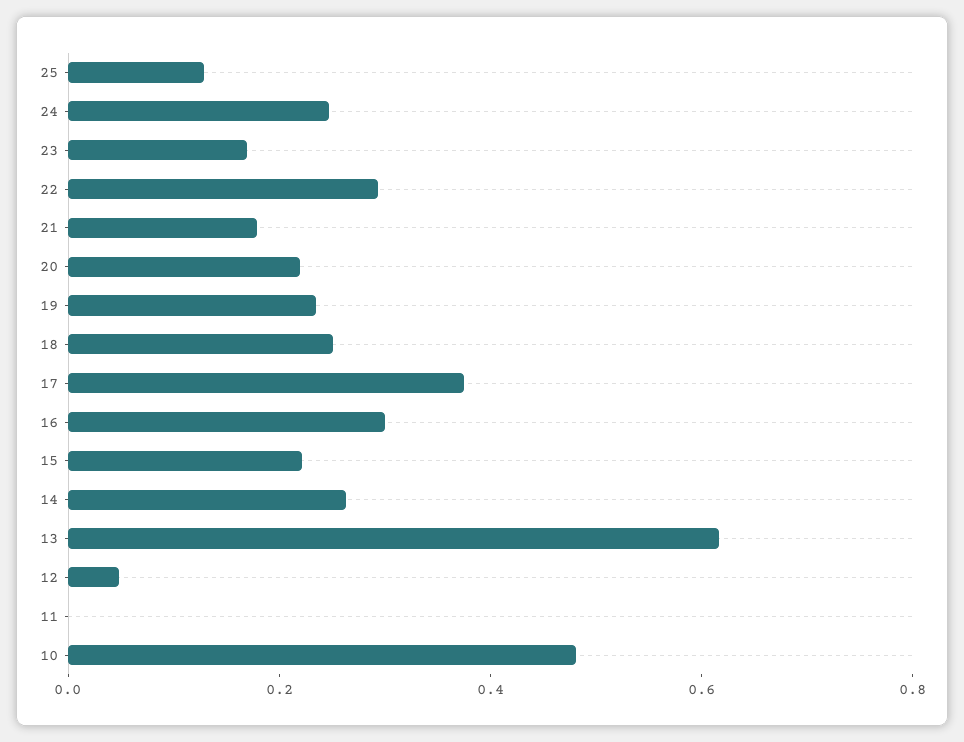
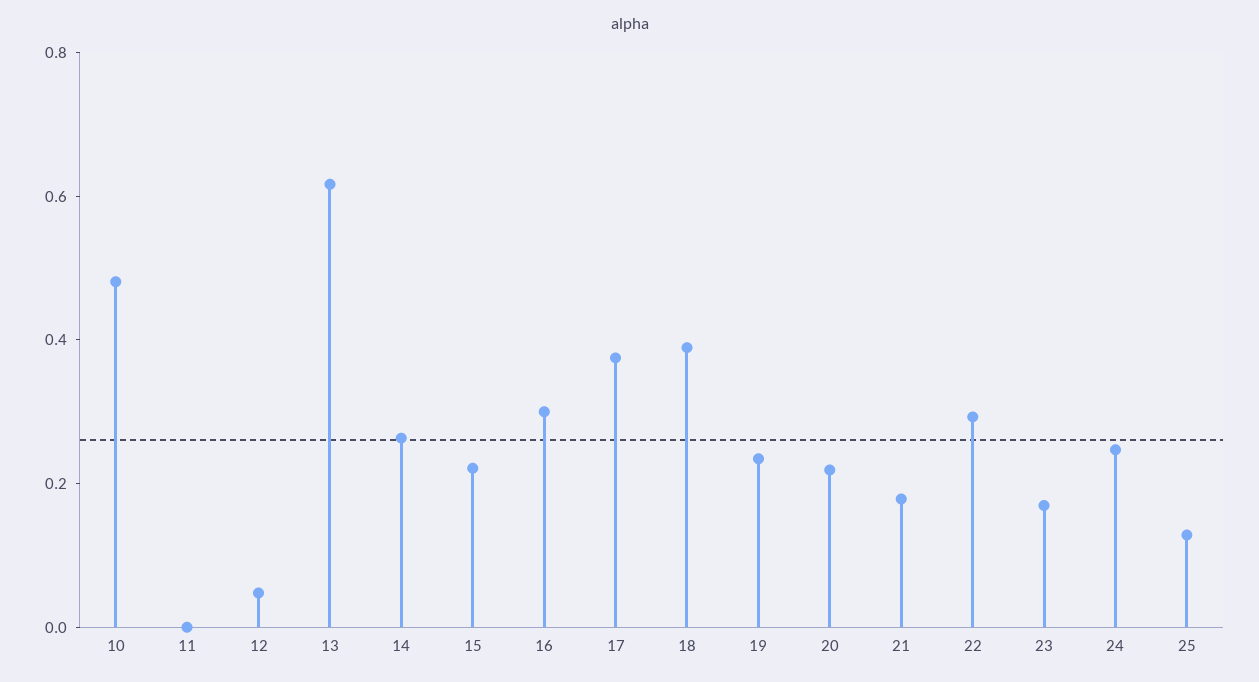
  {
    "25": 0.15,
    "24": 0.25,
    "23": 0.15,
    "22": 0.3,
    "21": 0.2,
    "20": 0.2,
    "19": 0.25,
-   "18": 0.25,
+   "18": 0.4,
    "17": 0.4,
    "16": 0.3,
    "15": 0.2,
    "14": 0.25,
    "13": 0.6,
    "12": 0.05,
    "11": 0,
    "10": 0.5
  }

